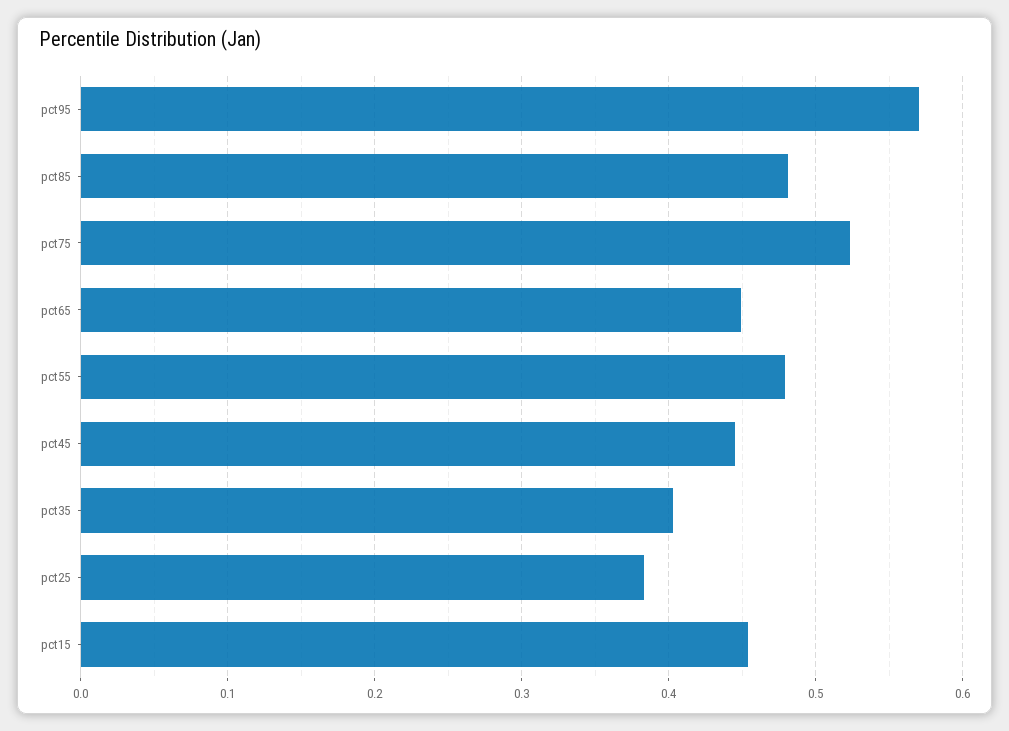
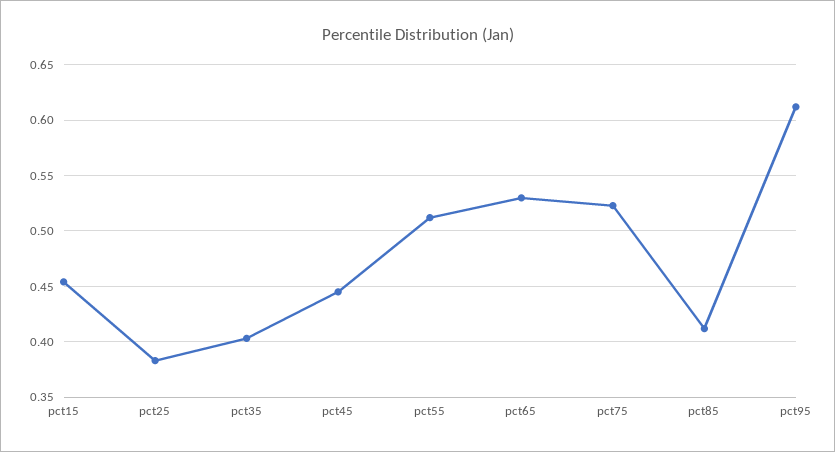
  {
-   "pct95": 0.57,
+   "pct95": 0.61,
-   "pct85": 0.48,
+   "pct85": 0.41,
    "pct75": 0.52,
-   "pct65": 0.45,
+   "pct65": 0.53,
-   "pct55": 0.48,
+   "pct55": 0.51,
    "pct45": 0.45,
    "pct35": 0.4,
    "pct25": 0.38,
    "pct15": 0.45
  }

